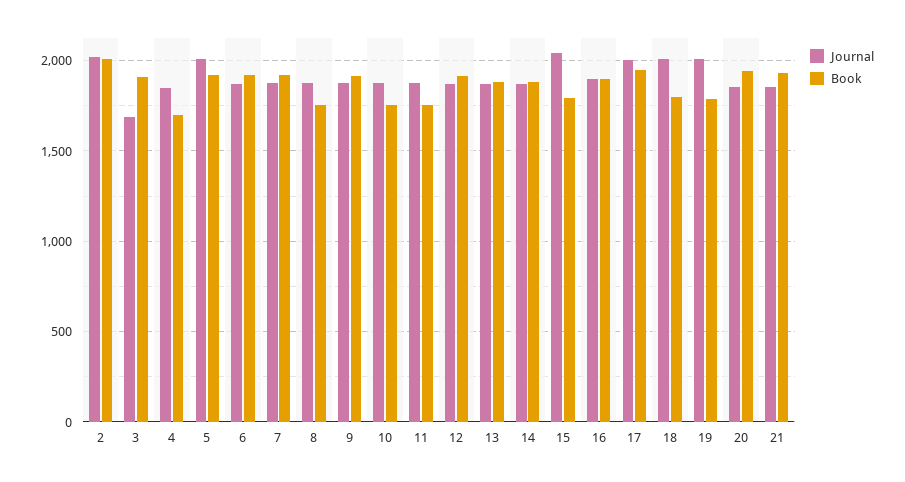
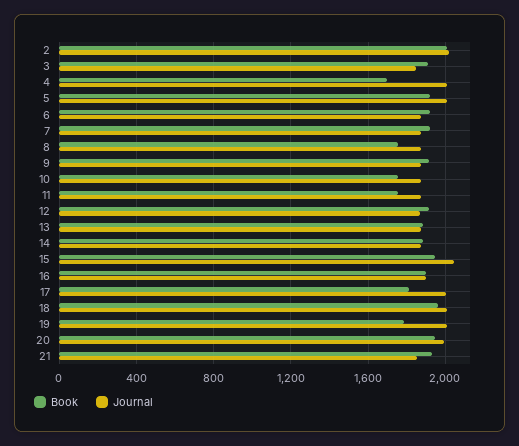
  {
    "Journal": {
      "2": 2000,
-     "3": 1700,
+     "3": 1850,
-     "4": 1850,
+     "4": 2000,
      "5": 2000,
      "6": 1850,
      "7": 1850,
      "8": 1850,
      "9": 1900,
      "10": 1850,
      "11": 1900,
      "12": 1850,
      "13": 1850,
      "14": 1850,
      "15": 2050,
      "16": 1900,
      "17": 2000,
      "18": 2000,
      "19": 2000,
-     "20": 1850,
+     "20": 2000,
      "21": 1850
    },
    "Book": {
      "2": 2000,
      "3": 1900,
      "4": 1700,
      "5": 1900,
      "6": 1900,
      "7": 1900,
      "8": 1750,
      "9": 1900,
      "10": 1750,
      "11": 1750,
      "12": 1900,
      "13": 1900,
      "14": 1900,
-     "15": 1800,
+     "15": 1950,
      "16": 1900,
-     "17": 1950,
+     "17": 1800,
-     "18": 1800,
+     "18": 1950,
      "19": 1800,
      "20": 1950,
      "21": 1950
    }
  }

